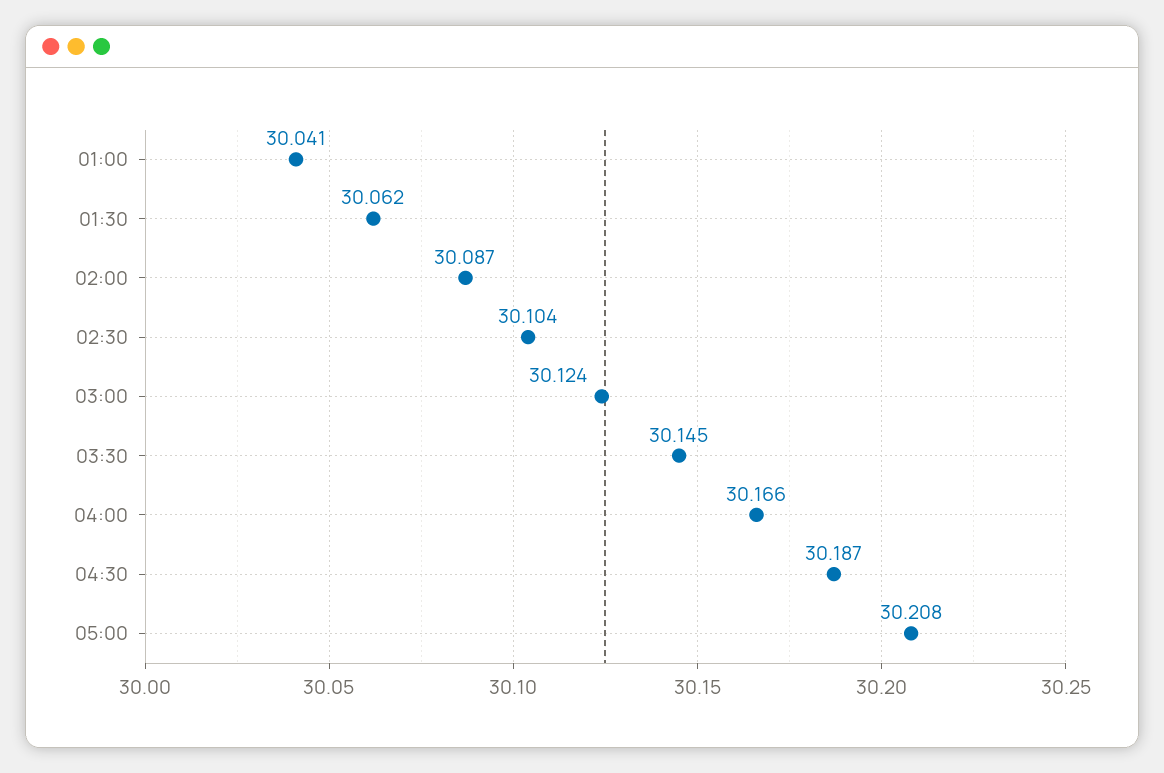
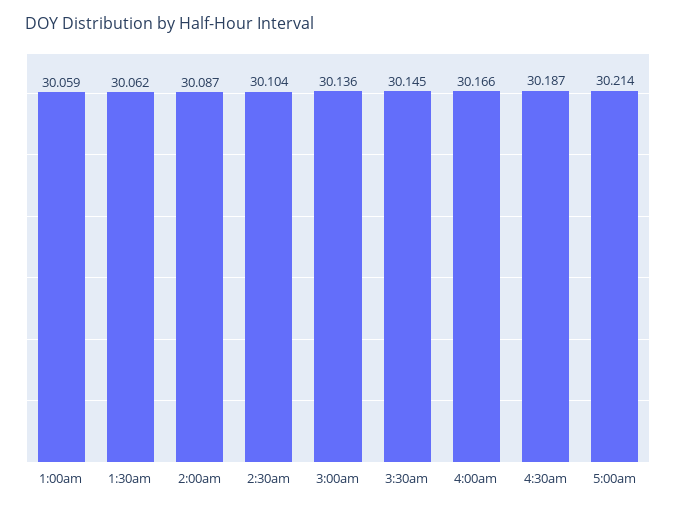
  {
-   "01:00": 30.041,
+   "01:00": 30.059,
    "01:30": 30.062,
    "02:00": 30.087,
    "02:30": 30.104,
-   "03:00": 30.124,
+   "03:00": 30.136,
    "03:30": 30.145,
    "04:00": 30.166,
    "04:30": 30.187,
-   "05:00": 30.208
+   "05:00": 30.214
  }

